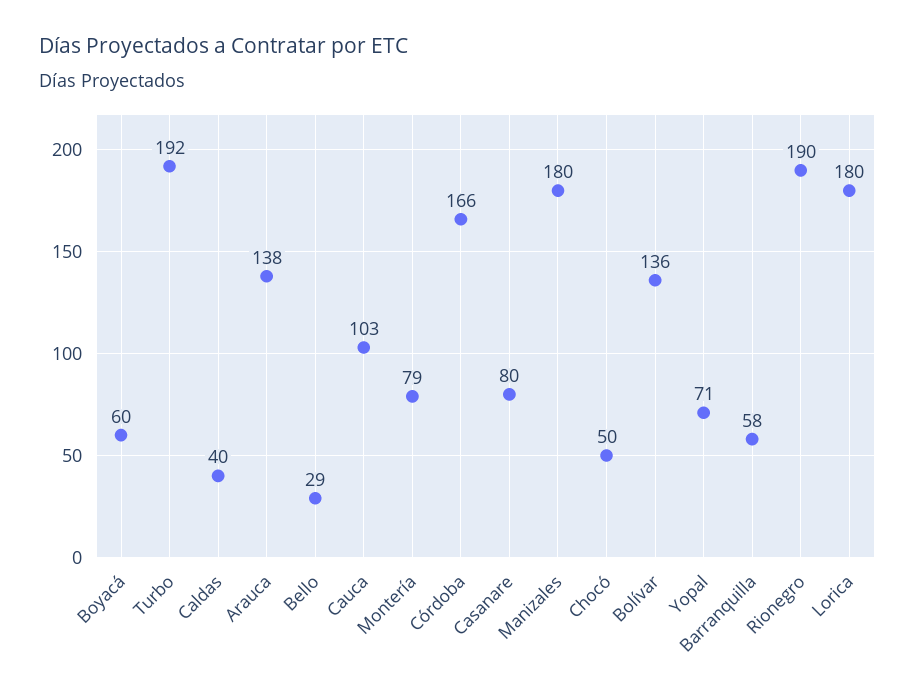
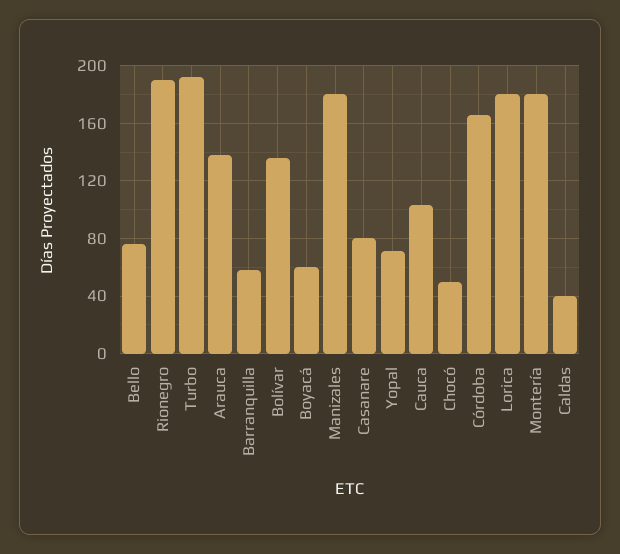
  {
    "Boyacá": 60,
    "Turbo": 192,
    "Caldas": 40,
    "Arauca": 138,
-   "Bello": 29,
+   "Bello": 75,
    "Cauca": 103,
-   "Montería": 79,
+   "Montería": 180,
    "Córdoba": 166,
    "Casanare": 80,
    "Manizales": 180,
    "Chocó": 50,
    "Bolívar": 136,
    "Yopal": 71,
    "Barranquilla": 58,
    "Rionegro": 190,
    "Lorica": 180
  }

